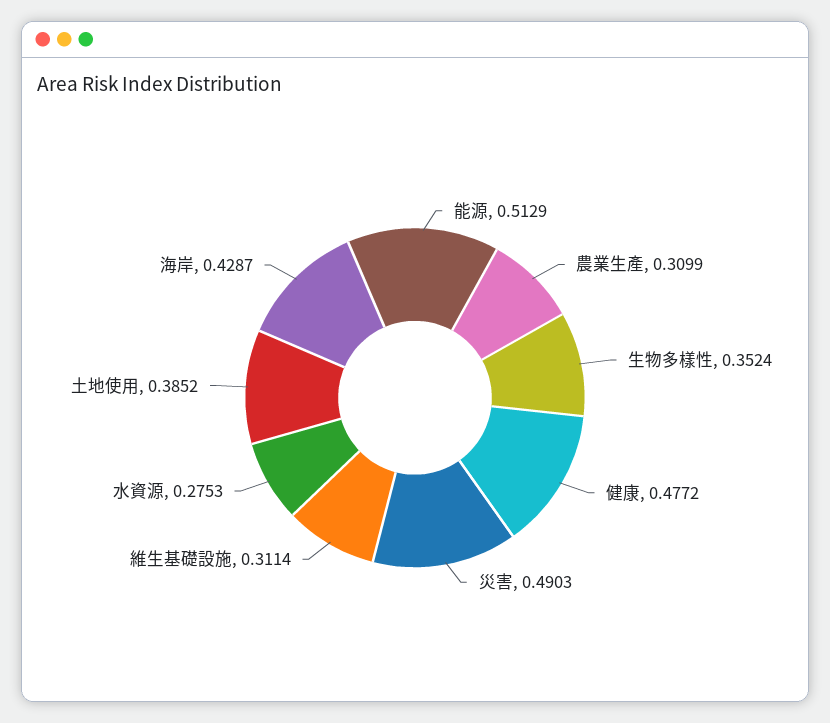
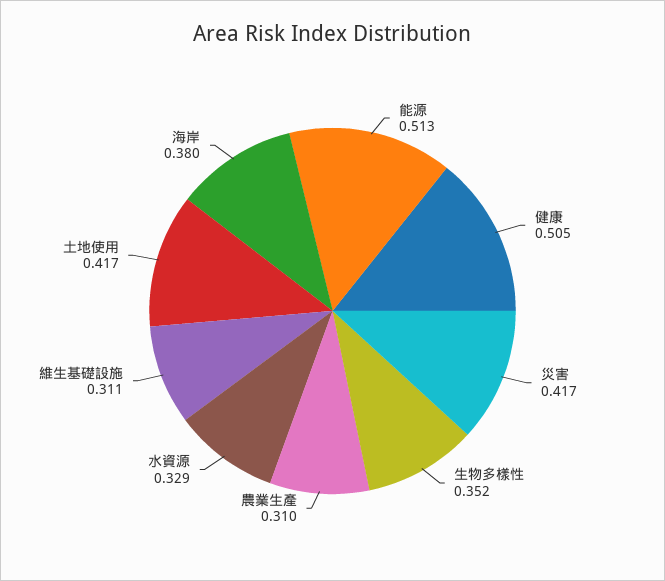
  {
    "能源": 0.5129,
    "農業生產": 0.3099,
    "生物多樣性": 0.3524,
-   "健康": 0.4772,
+   "健康": 0.505,
-   "災害": 0.4903,
+   "災害": 0.417,
    "維生基礎設施": 0.3114,
-   "水資源": 0.2753,
+   "水資源": 0.329,
-   "土地使用": 0.3852,
+   "土地使用": 0.417,
-   "海岸": 0.4287
+   "海岸": 0.38
  }

